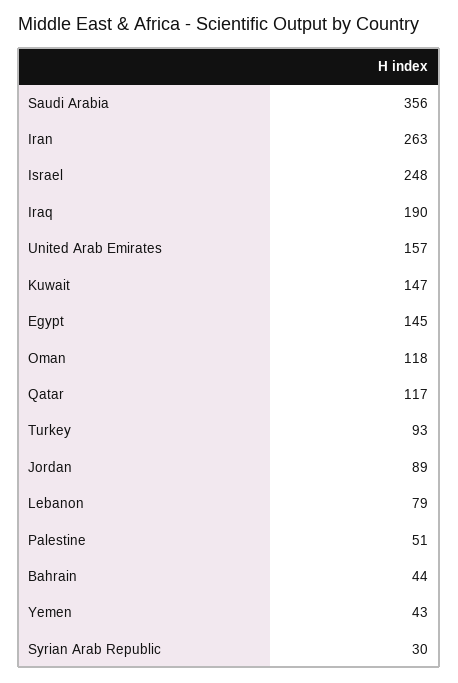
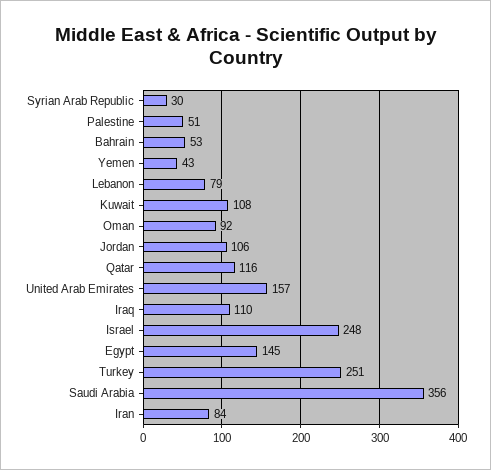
  {
    "Saudi Arabia": 356,
-   "Iran": 263,
+   "Iran": 84,
    "Israel": 248,
-   "Iraq": 190,
+   "Iraq": 110,
    "United Arab Emirates": 157,
-   "Kuwait": 147,
+   "Kuwait": 108,
    "Egypt": 145,
-   "Oman": 118,
+   "Oman": 92,
-   "Qatar": 117,
+   "Qatar": 116,
-   "Turkey": 93,
+   "Turkey": 251,
-   "Jordan": 89,
+   "Jordan": 106,
    "Lebanon": 79,
    "Palestine": 51,
-   "Bahrain": 44,
+   "Bahrain": 53,
    "Yemen": 43,
    "Syrian Arab Republic": 30
  }

